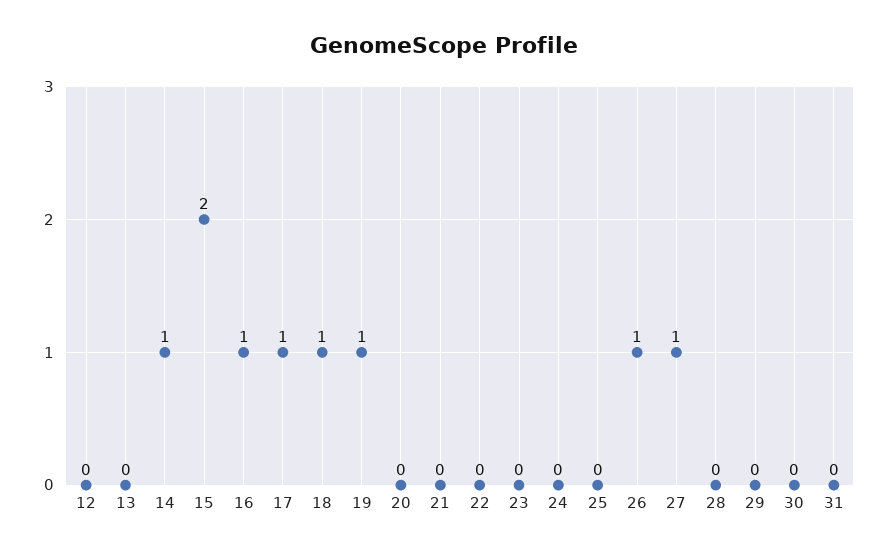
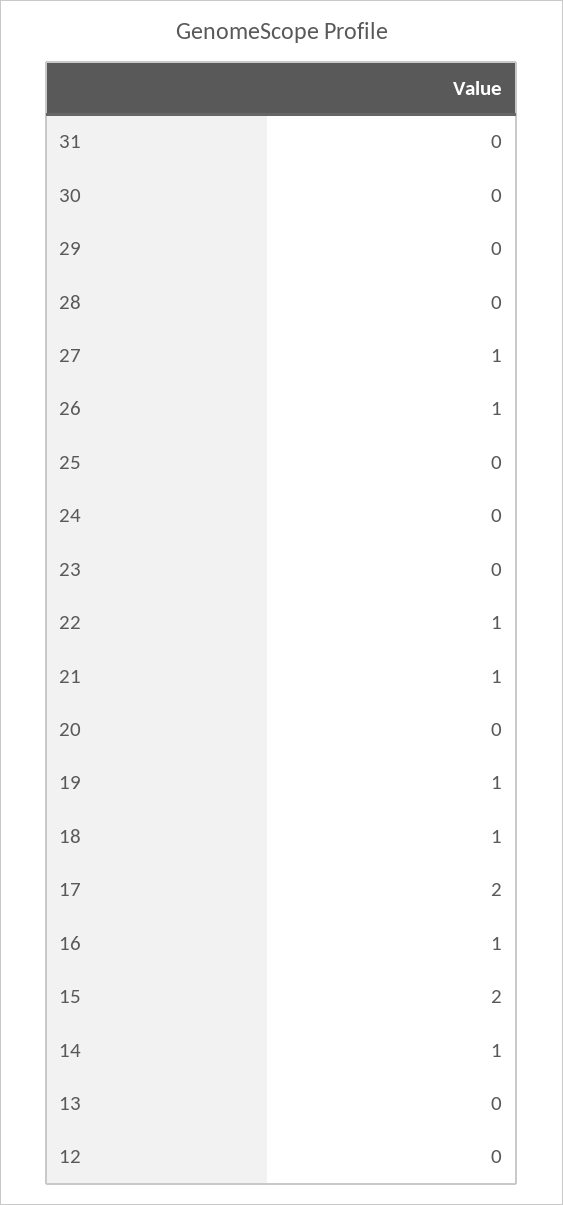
  {
    "12": 0,
    "13": 0,
    "14": 1,
    "15": 2,
    "16": 1,
-   "17": 1,
+   "17": 2,
    "18": 1,
    "19": 1,
    "20": 0,
-   "21": 0,
+   "21": 1,
-   "22": 0,
+   "22": 1,
    "23": 0,
    "24": 0,
    "25": 0,
    "26": 1,
    "27": 1,
    "28": 0,
    "29": 0,
    "30": 0,
    "31": 0
  }

